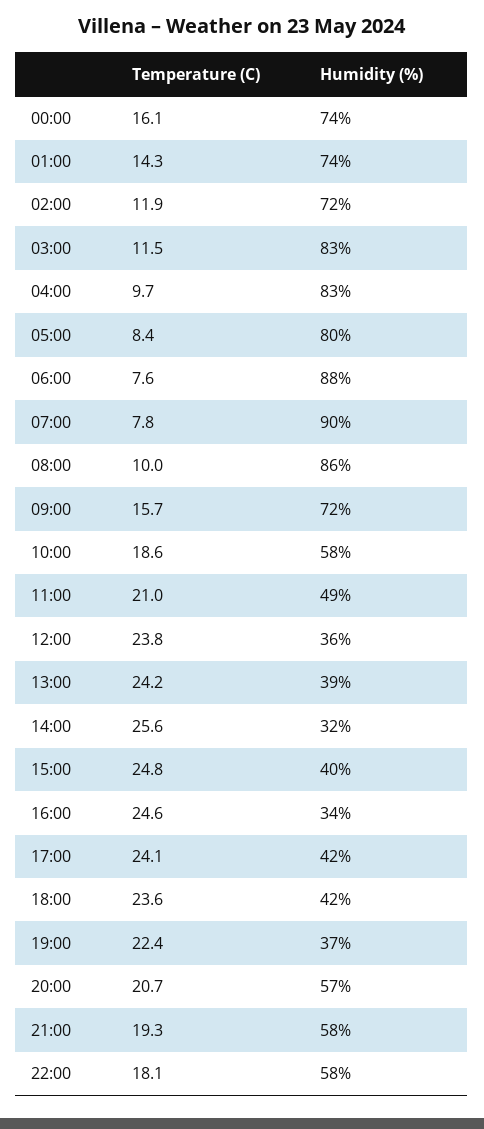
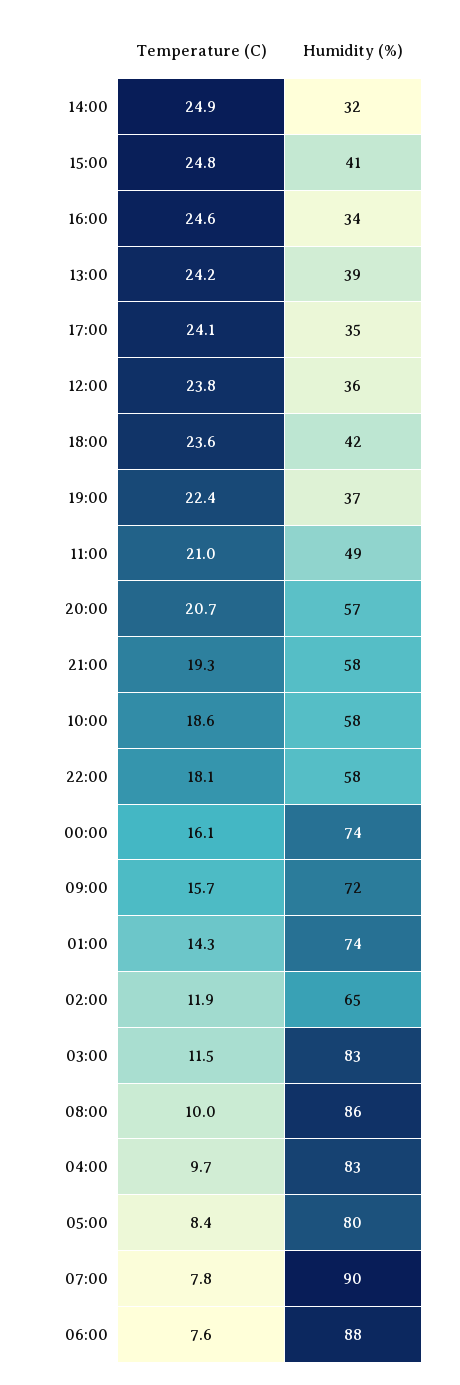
  {
    "Temperature (C)": {
      "00:00": 16.1,
      "01:00": 14.3,
      "02:00": 11.9,
      "03:00": 11.5,
      "04:00": 9.7,
      "05:00": 8.4,
      "06:00": 7.6,
      "07:00": 7.8,
      "08:00": 10,
      "09:00": 15.7,
      "10:00": 18.6,
      "11:00": 21,
      "12:00": 23.8,
      "13:00": 24.2,
-     "14:00": 25.6,
+     "14:00": 24.9,
      "15:00": 24.8,
      "16:00": 24.6,
      "17:00": 24.1,
      "18:00": 23.6,
      "19:00": 22.4,
      "20:00": 20.7,
      "21:00": 19.3,
      "22:00": 18.1
    },
    "Humidity (%)": {
      "00:00": 74,
      "01:00": 74,
-     "02:00": 72,
+     "02:00": 65,
      "03:00": 83,
      "04:00": 83,
      "05:00": 80,
      "06:00": 88,
      "07:00": 90,
      "08:00": 86,
      "09:00": 72,
      "10:00": 58,
      "11:00": 49,
      "12:00": 36,
      "13:00": 39,
      "14:00": 32,
-     "15:00": 40,
+     "15:00": 41,
      "16:00": 34,
-     "17:00": 42,
+     "17:00": 35,
      "18:00": 42,
      "19:00": 37,
      "20:00": 57,
      "21:00": 58,
      "22:00": 58
    }
  }

